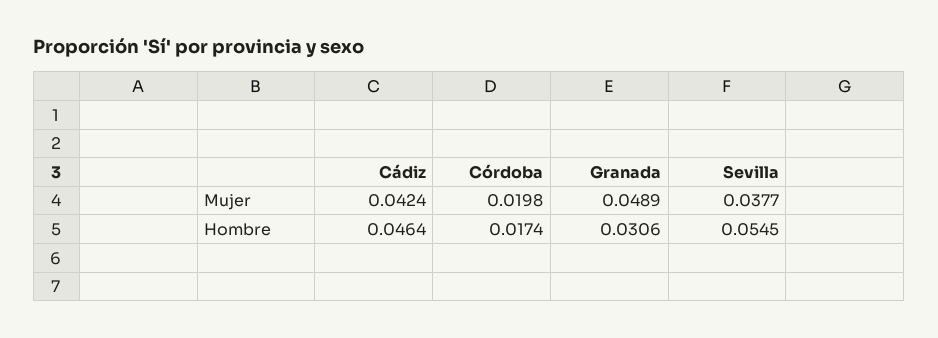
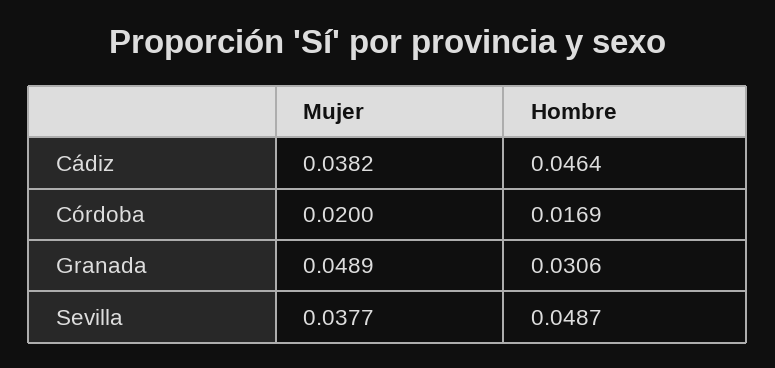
  {
    "Cádiz": {
-     "Mujer": 0.0424,
+     "Mujer": 0.0382,
      "Hombre": 0.0464
    },
    "Córdoba": {
-     "Mujer": 0.0198,
+     "Mujer": 0.02,
-     "Hombre": 0.0174
+     "Hombre": 0.0169
    },
    "Granada": {
      "Mujer": 0.0489,
      "Hombre": 0.0306
    },
    "Sevilla": {
      "Mujer": 0.0377,
-     "Hombre": 0.0545
+     "Hombre": 0.0487
    }
  }

